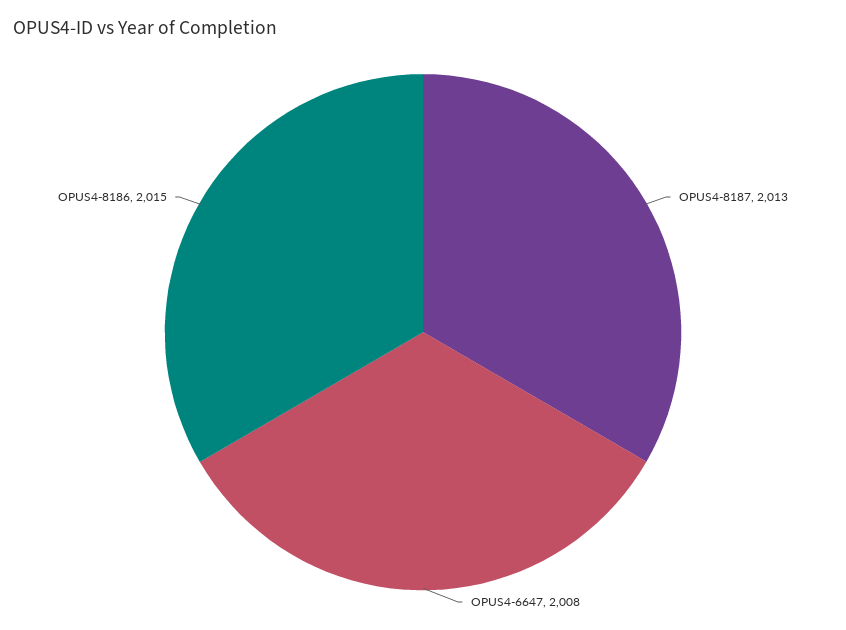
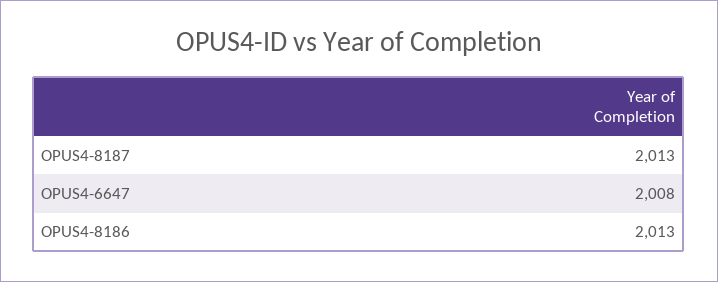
  {
    "OPUS4-8187": 2013,
    "OPUS4-6647": 2008,
-   "OPUS4-8186": 2015
+   "OPUS4-8186": 2013
  }

